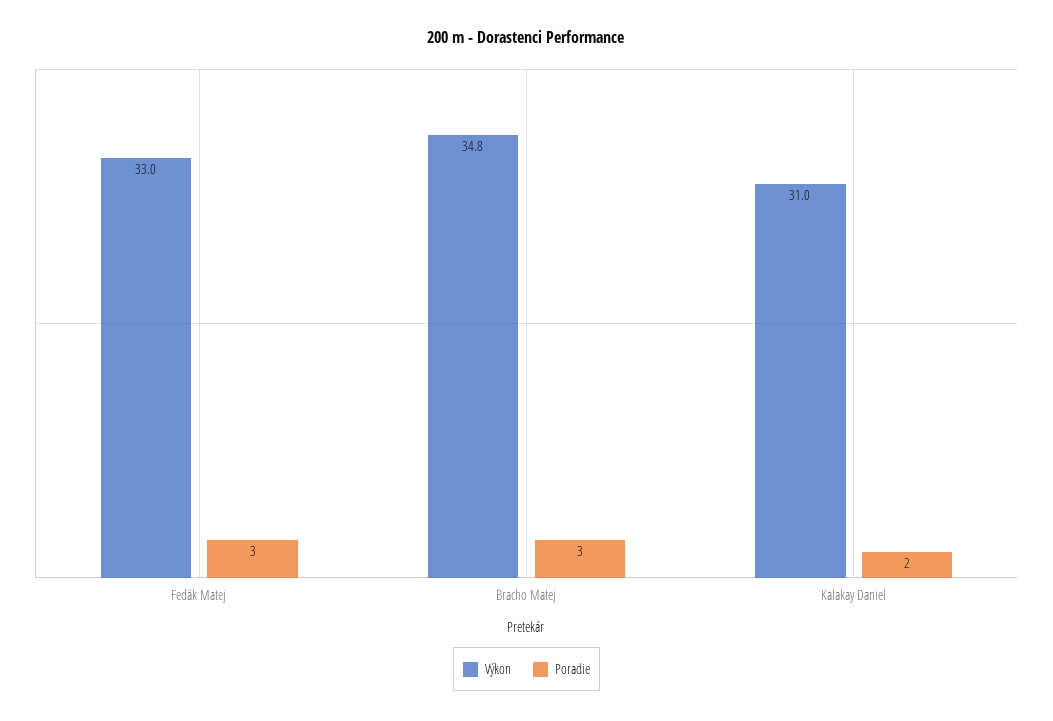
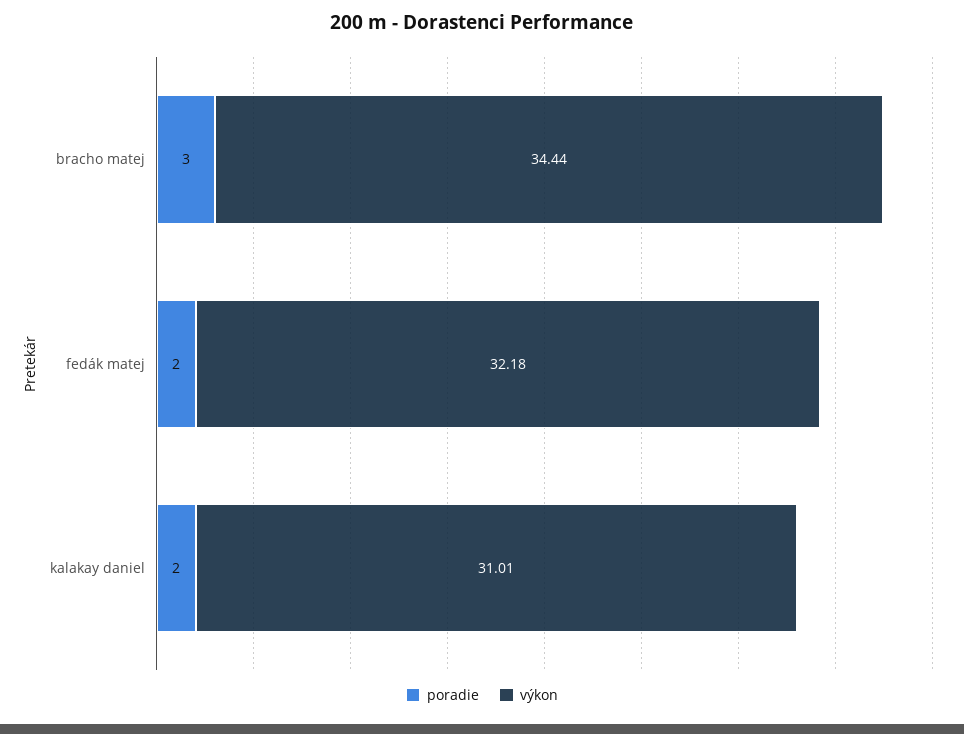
  {
    "Výkon": {
-     "Fedák Matej": 33,
+     "Fedák Matej": 32.18,
-     "Bracho Matej": 34.8,
+     "Bracho Matej": 34.44,
      "Kalakay Daniel": 31.01
    },
    "Poradie": {
-     "Fedák Matej": 3,
+     "Fedák Matej": 2,
      "Bracho Matej": 3,
      "Kalakay Daniel": 2
    }
  }

